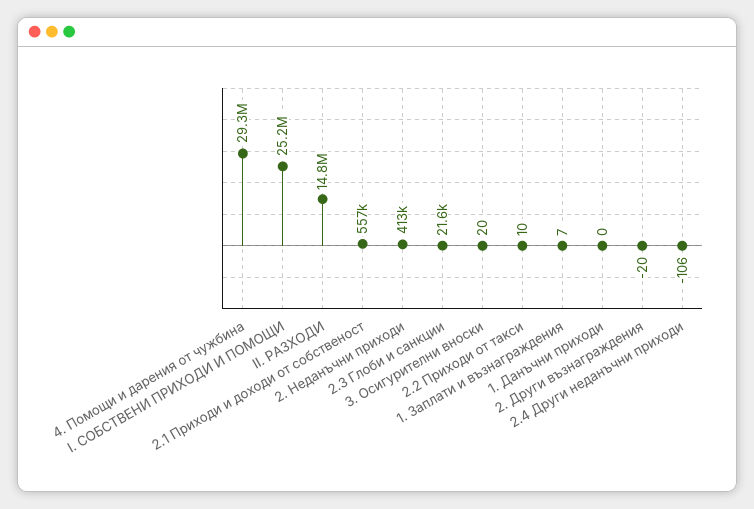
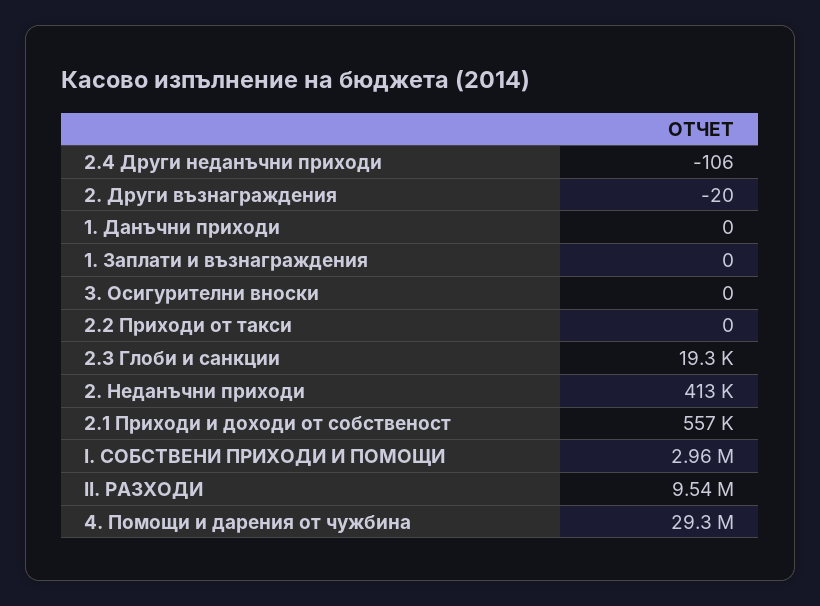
  {
    "4. Помощи и дарения от чужбина": 29300000,
-   "I. СОБСТВЕНИ ПРИХОДИ И ПОМОЩИ": 25200000,
+   "I. СОБСТВЕНИ ПРИХОДИ И ПОМОЩИ": 2960000,
-   "II. РАЗХОДИ": 14800000,
+   "II. РАЗХОДИ": 9540000,
    "2.1 Приходи и доходи от собственост": 557000,
    "2. Неданъчни приходи": 413000,
-   "2.3 Глоби и санкции": 21600,
+   "2.3 Глоби и санкции": 19300,
-   "3. Осигурителни вноски": 20,
+   "3. Осигурителни вноски": 0,
-   "2.2 Приходи от такси": 10,
+   "2.2 Приходи от такси": 0,
-   "1. Заплати и възнаграждения": 7,
+   "1. Заплати и възнаграждения": 0,
    "1. Данъчни приходи": 0,
    "2. Други възнаграждения": -20,
    "2.4 Други неданъчни приходи": -106
  }

